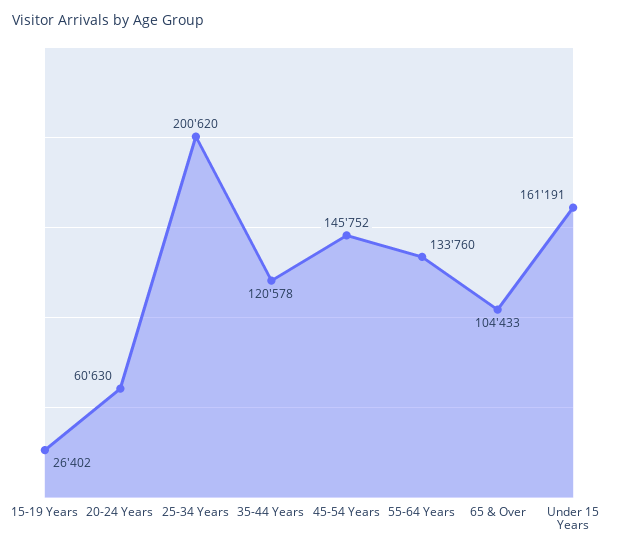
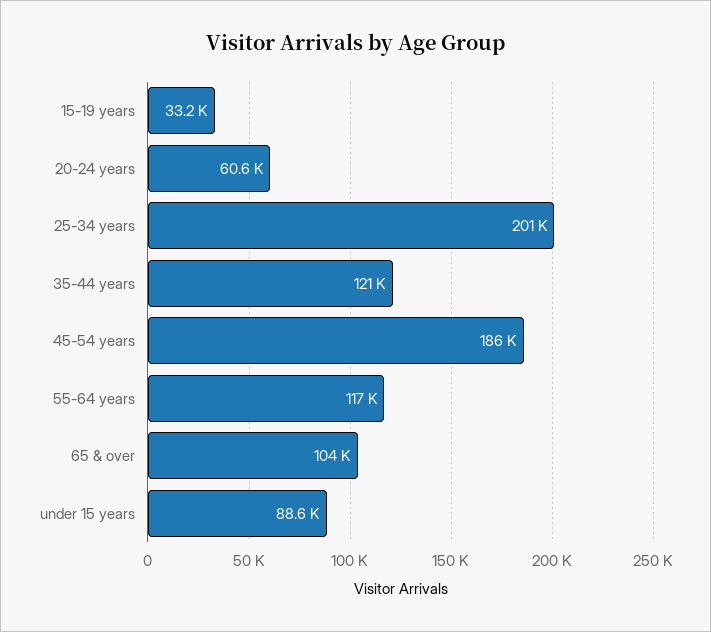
  {
-   "15-19 Years": 26402,
+   "15-19 Years": 33200,
    "20-24 Years": 60630,
    "25-34 Years": 200620,
    "35-44 Years": 120578,
-   "45-54 Years": 145752,
+   "45-54 Years": 186000,
-   "55-64 Years": 133760,
+   "55-64 Years": 117000,
    "65 & Over": 104433,
-   "Under 15 Years": 161191
+   "Under 15 Years": 88600
  }

